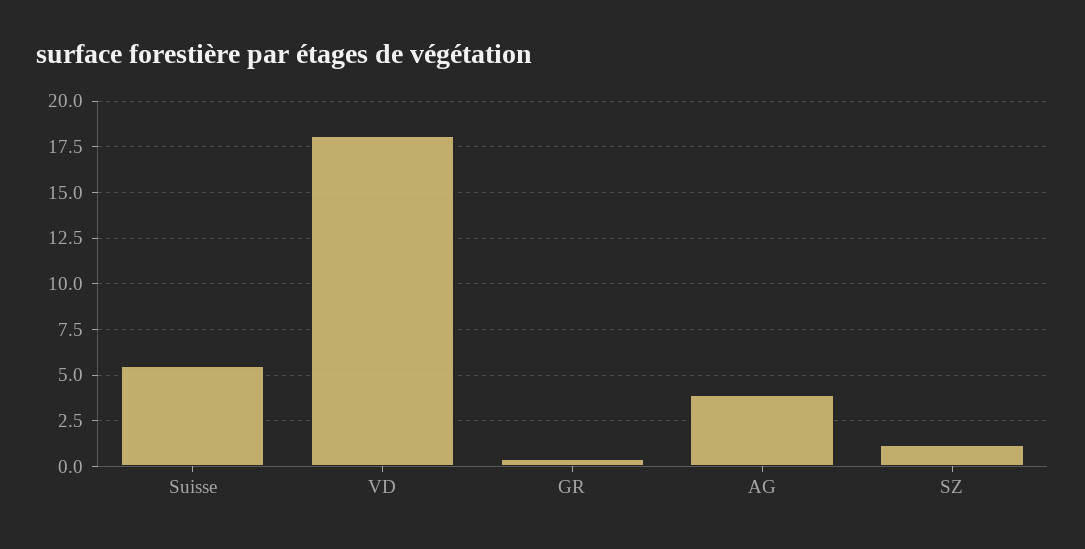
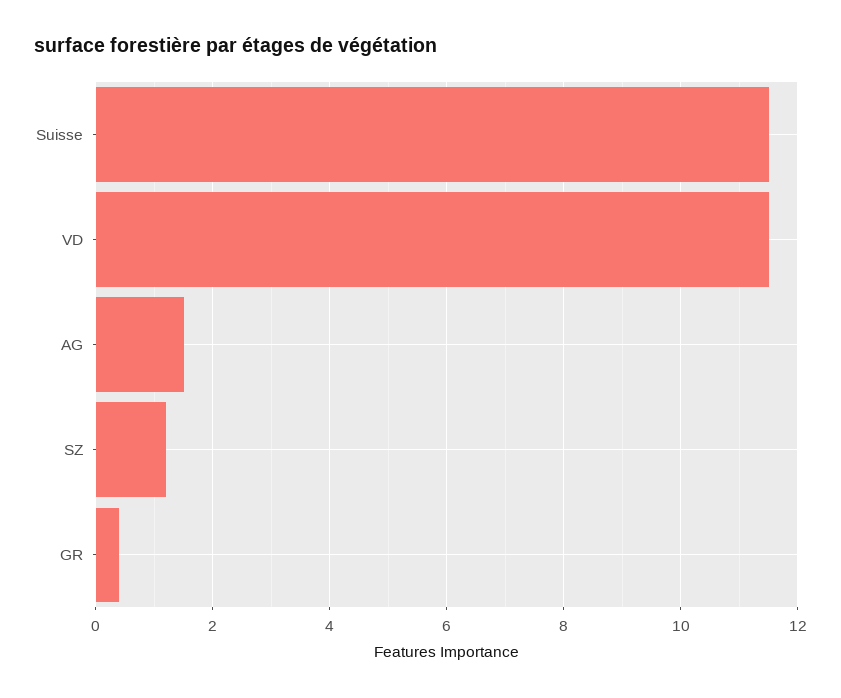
  {
-   "Suisse": 5.5,
+   "Suisse": 11.5,
-   "VD": 18,
+   "VD": 11.5,
    "GR": 0.5,
-   "AG": 4,
+   "AG": 1.5,
    "SZ": 1
  }

